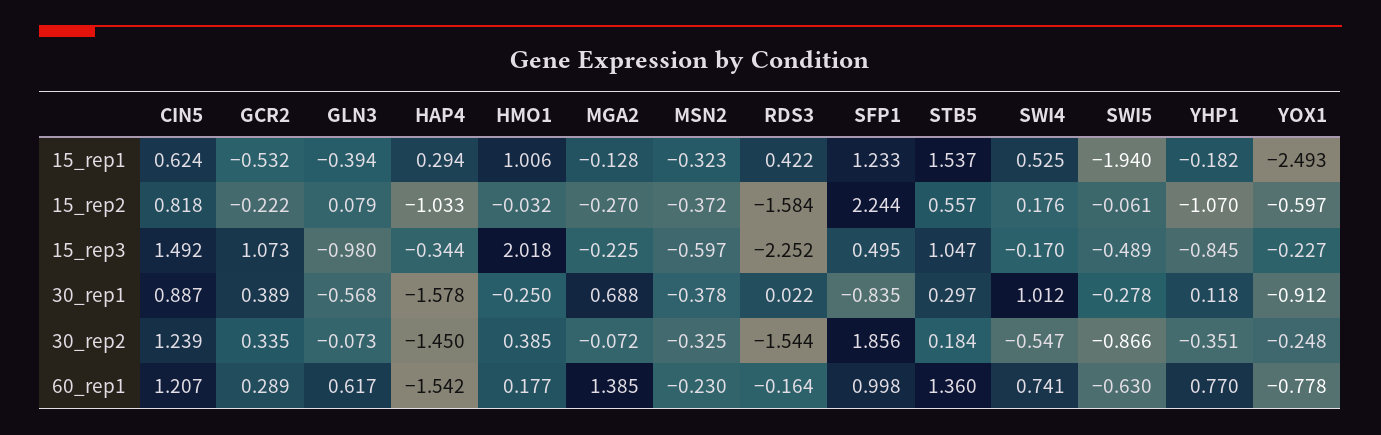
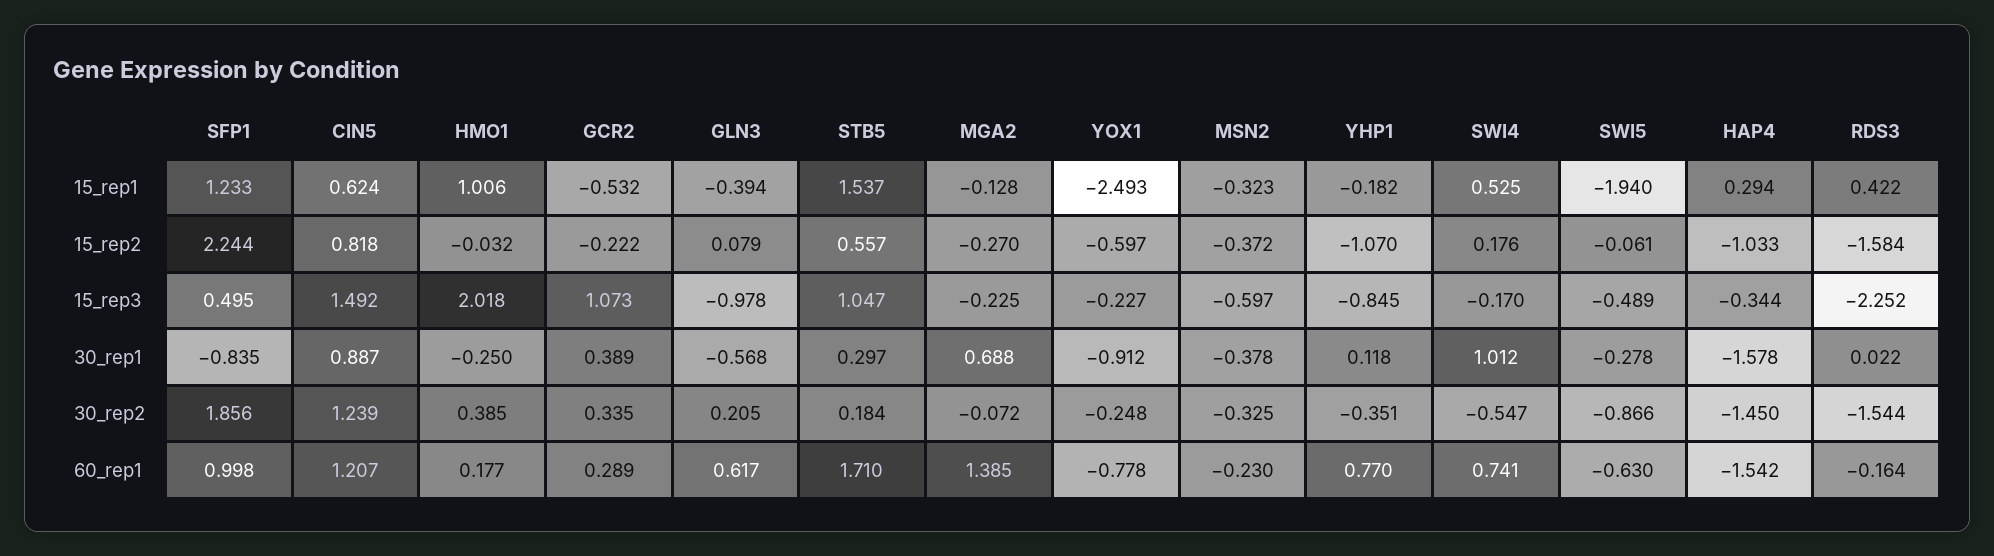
  {
    "CIN5": {
      "15_rep1": 0.624,
      "15_rep2": 0.818,
      "15_rep3": 1.492,
      "30_rep1": 0.887,
      "30_rep2": 1.239,
      "60_rep1": 1.207
    },
    "GCR2": {
      "15_rep1": -0.532,
      "15_rep2": -0.222,
      "15_rep3": 1.073,
      "30_rep1": 0.389,
      "30_rep2": 0.335,
      "60_rep1": 0.289
    },
    "GLN3": {
      "15_rep1": -0.394,
      "15_rep2": 0.079,
-     "15_rep3": -0.98,
+     "15_rep3": -0.978,
      "30_rep1": -0.568,
-     "30_rep2": -0.073,
+     "30_rep2": 0.205,
      "60_rep1": 0.617
    },
    "HAP4": {
      "15_rep1": 0.294,
      "15_rep2": -1.033,
      "15_rep3": -0.344,
      "30_rep1": -1.578,
      "30_rep2": -1.45,
      "60_rep1": -1.542
    },
    "HMO1": {
      "15_rep1": 1.006,
      "15_rep2": -0.032,
      "15_rep3": 2.018,
      "30_rep1": -0.25,
      "30_rep2": 0.385,
      "60_rep1": 0.177
    },
    "MGA2": {
      "15_rep1": -0.128,
      "15_rep2": -0.27,
      "15_rep3": -0.225,
      "30_rep1": 0.688,
      "30_rep2": -0.072,
      "60_rep1": 1.385
    },
    "MSN2": {
      "15_rep1": -0.323,
      "15_rep2": -0.372,
      "15_rep3": -0.597,
      "30_rep1": -0.378,
      "30_rep2": -0.325,
      "60_rep1": -0.23
    },
    "RDS3": {
      "15_rep1": 0.422,
      "15_rep2": -1.584,
      "15_rep3": -2.252,
      "30_rep1": 0.022,
      "30_rep2": -1.544,
      "60_rep1": -0.164
    },
    "SFP1": {
      "15_rep1": 1.233,
      "15_rep2": 2.244,
      "15_rep3": 0.495,
      "30_rep1": -0.835,
      "30_rep2": 1.856,
      "60_rep1": 0.998
    },
    "STB5": {
      "15_rep1": 1.537,
      "15_rep2": 0.557,
      "15_rep3": 1.047,
      "30_rep1": 0.297,
      "30_rep2": 0.184,
-     "60_rep1": 1.36
+     "60_rep1": 1.71
    },
    "SWI4": {
      "15_rep1": 0.525,
      "15_rep2": 0.176,
      "15_rep3": -0.17,
      "30_rep1": 1.012,
      "30_rep2": -0.547,
      "60_rep1": 0.741
    },
    "SWI5": {
      "15_rep1": -1.94,
      "15_rep2": -0.061,
      "15_rep3": -0.489,
      "30_rep1": -0.278,
      "30_rep2": -0.866,
      "60_rep1": -0.63
    },
    "YHP1": {
      "15_rep1": -0.182,
      "15_rep2": -1.07,
      "15_rep3": -0.845,
      "30_rep1": 0.118,
      "30_rep2": -0.351,
      "60_rep1": 0.77
    },
    "YOX1": {
      "15_rep1": -2.493,
      "15_rep2": -0.597,
      "15_rep3": -0.227,
      "30_rep1": -0.912,
      "30_rep2": -0.248,
      "60_rep1": -0.778
    }
  }

